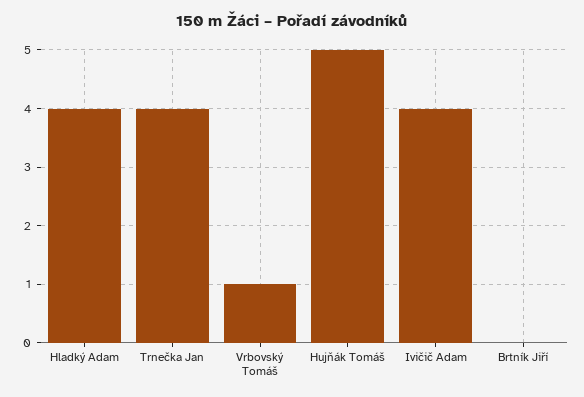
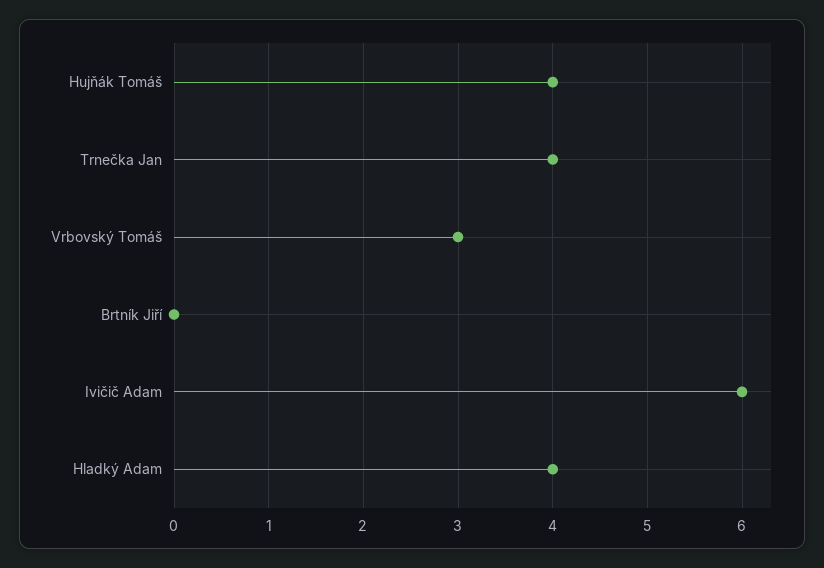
  {
    "Hladký Adam": 4,
    "Trnečka Jan": 4,
-   "Vrbovský Tomáš": 1,
+   "Vrbovský Tomáš": 3,
-   "Hujňák Tomáš": 5,
+   "Hujňák Tomáš": 4,
-   "Ivičič Adam": 4,
+   "Ivičič Adam": 6,
    "Brtník Jiří": 0
  }

